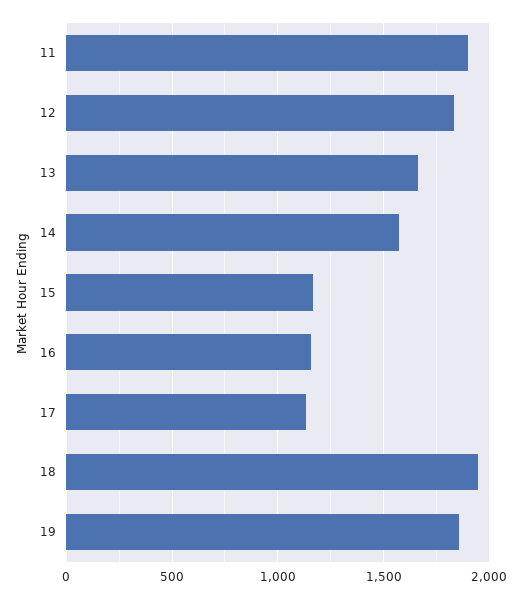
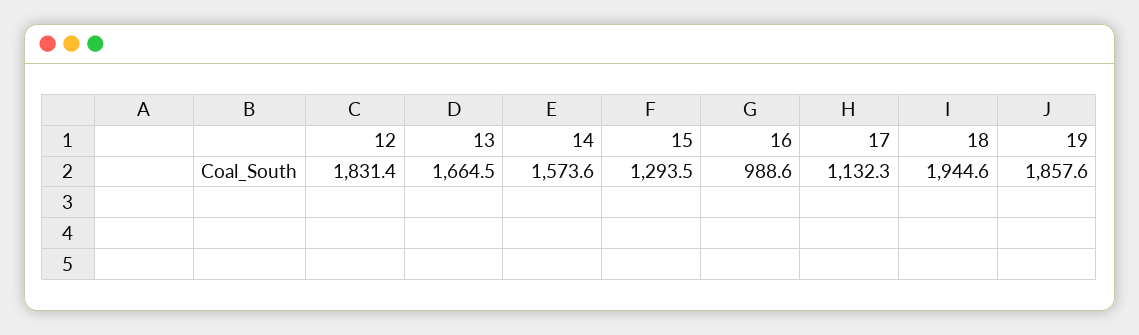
  {
-   "11": 1900,
    "12": 1831.4,
    "13": 1664.5,
    "14": 1573.6,
-   "15": 1150,
+   "15": 1293.5,
-   "16": 1150,
+   "16": 988.6,
    "17": 1132.3,
    "18": 1944.6,
    "19": 1857.6
  }

